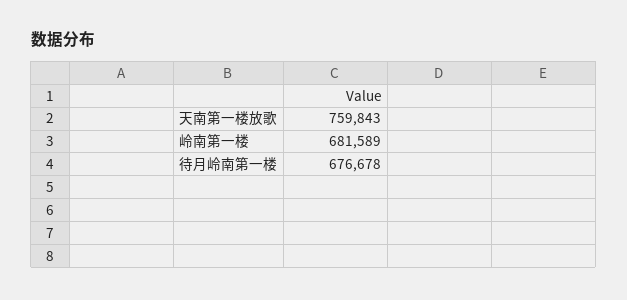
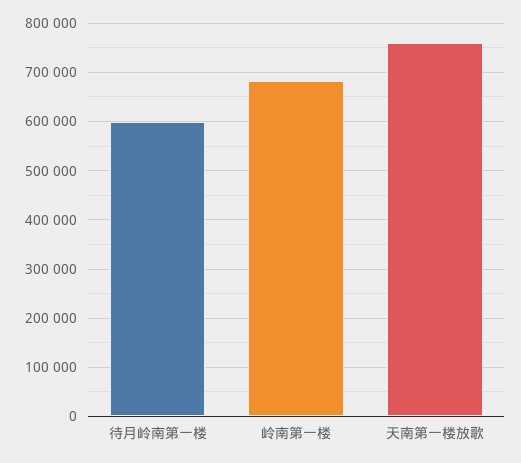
  {
    "天南第一楼放歌": 759843,
    "岭南第一楼": 681589,
-   "待月岭南第一楼": 676678
+   "待月岭南第一楼": 600000
  }

